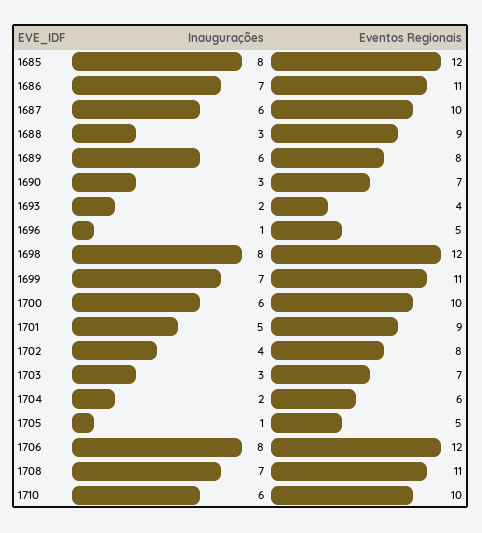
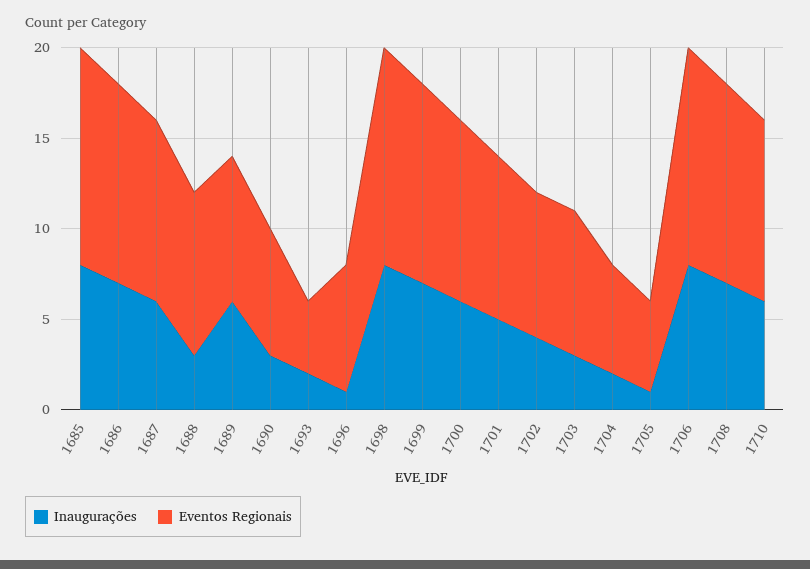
  {
    "Inaugurações": {
      "1685": 8,
      "1686": 7,
      "1687": 6,
      "1688": 3,
      "1689": 6,
      "1690": 3,
      "1693": 2,
      "1696": 1,
      "1698": 8,
      "1699": 7,
      "1700": 6,
      "1701": 5,
      "1702": 4,
      "1703": 3,
      "1704": 2,
      "1705": 1,
      "1706": 8,
      "1708": 7,
      "1710": 6
    },
    "Eventos Regionais": {
      "1685": 12,
      "1686": 11,
      "1687": 10,
      "1688": 9,
      "1689": 8,
      "1690": 7,
      "1693": 4,
-     "1696": 5,
+     "1696": 7,
      "1698": 12,
      "1699": 11,
      "1700": 10,
      "1701": 9,
      "1702": 8,
-     "1703": 7,
+     "1703": 8,
      "1704": 6,
      "1705": 5,
      "1706": 12,
      "1708": 11,
      "1710": 10
    }
  }

